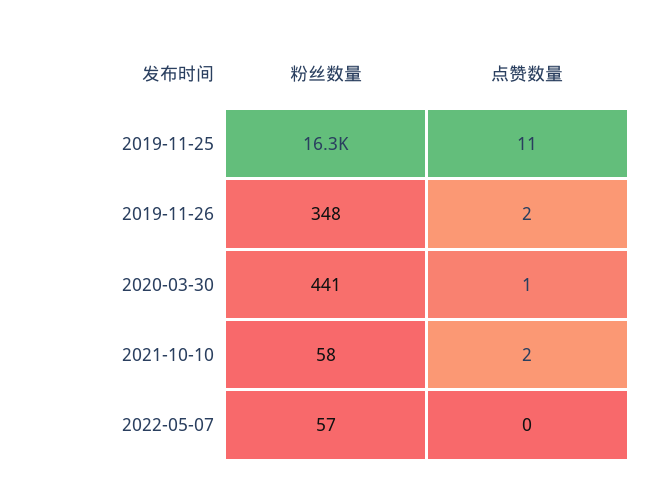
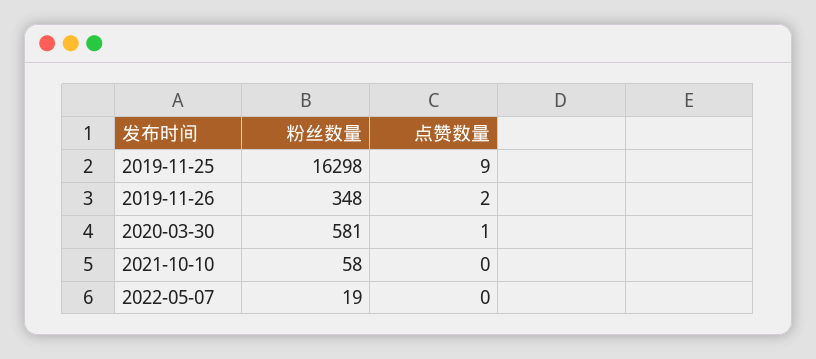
  {
    "粉丝数量": {
      "2019-11-25": 16298,
      "2019-11-26": 348,
-     "2020-03-30": 441,
+     "2020-03-30": 581,
      "2021-10-10": 58,
-     "2022-05-07": 57
+     "2022-05-07": 19
    },
    "点赞数量": {
-     "2019-11-25": 11,
+     "2019-11-25": 9,
      "2019-11-26": 2,
      "2020-03-30": 1,
-     "2021-10-10": 2,
+     "2021-10-10": 0,
      "2022-05-07": 0
    }
  }

